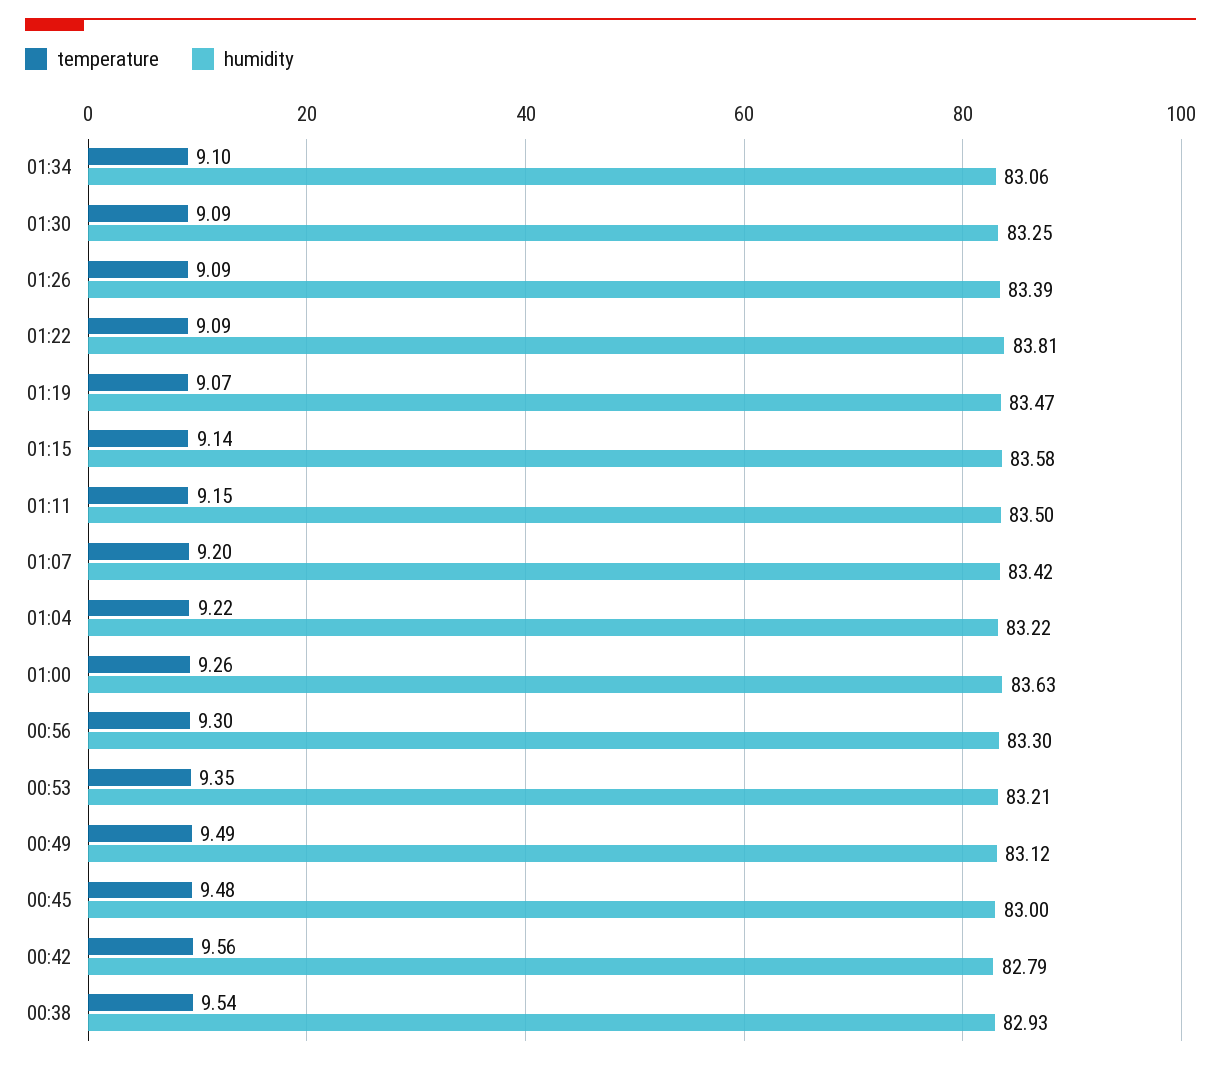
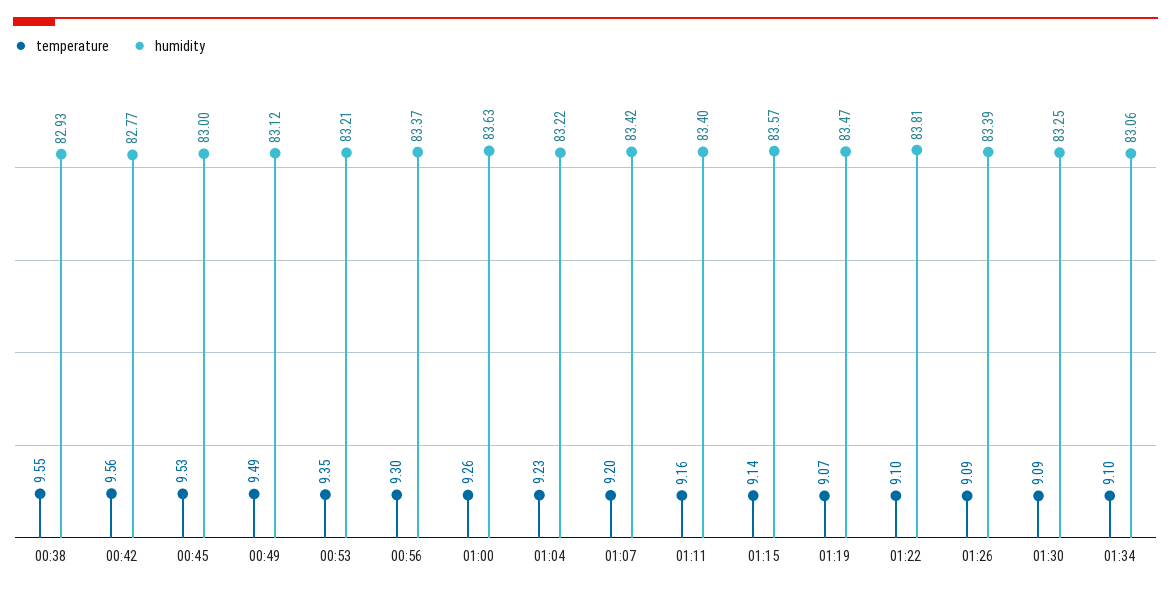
  {
    "temperature": {
      "01:34": 9.1,
      "01:30": 9.09,
      "01:26": 9.09,
-     "01:22": 9.09,
+     "01:22": 9.1,
      "01:19": 9.07,
      "01:15": 9.14,
-     "01:11": 9.15,
+     "01:11": 9.16,
      "01:07": 9.2,
-     "01:04": 9.22,
+     "01:04": 9.23,
      "01:00": 9.26,
      "00:56": 9.3,
      "00:53": 9.35,
      "00:49": 9.49,
-     "00:45": 9.48,
+     "00:45": 9.53,
      "00:42": 9.56,
-     "00:38": 9.54
+     "00:38": 9.55
    },
    "humidity": {
      "01:34": 83.06,
      "01:30": 83.25,
      "01:26": 83.39,
      "01:22": 83.81,
      "01:19": 83.47,
-     "01:15": 83.58,
+     "01:15": 83.57,
-     "01:11": 83.5,
+     "01:11": 83.4,
      "01:07": 83.42,
      "01:04": 83.22,
      "01:00": 83.63,
-     "00:56": 83.3,
+     "00:56": 83.37,
      "00:53": 83.21,
      "00:49": 83.12,
      "00:45": 83,
-     "00:42": 82.79,
+     "00:42": 82.77,
      "00:38": 82.93
    }
  }

